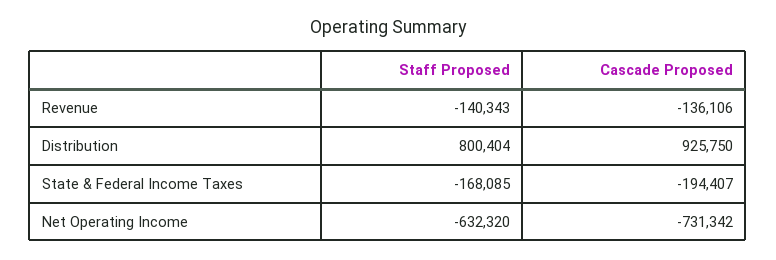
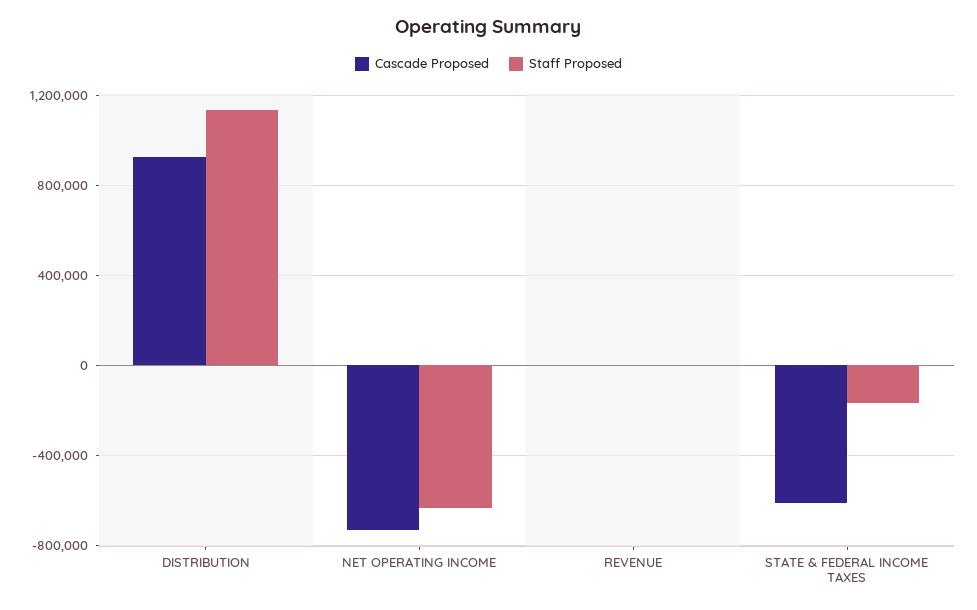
  {
    "Staff Proposed": {
-     "Revenue": -140343,
+     "Revenue": 0,
-     "Distribution": 800404,
+     "Distribution": 1150000,
      "State & Federal Income Taxes": -168085,
      "Net Operating Income": -632320
    },
    "Cascade Proposed": {
-     "Revenue": -136106,
+     "Revenue": 0,
      "Distribution": 925750,
-     "State & Federal Income Taxes": -194407,
+     "State & Federal Income Taxes": -600000,
      "Net Operating Income": -731342
    }
  }

